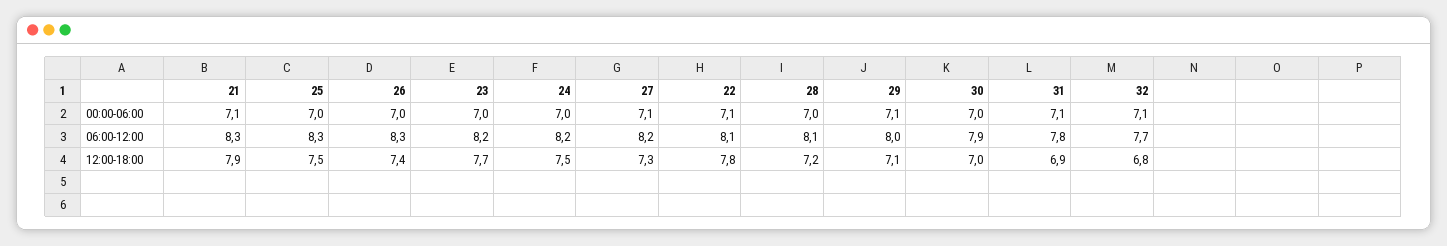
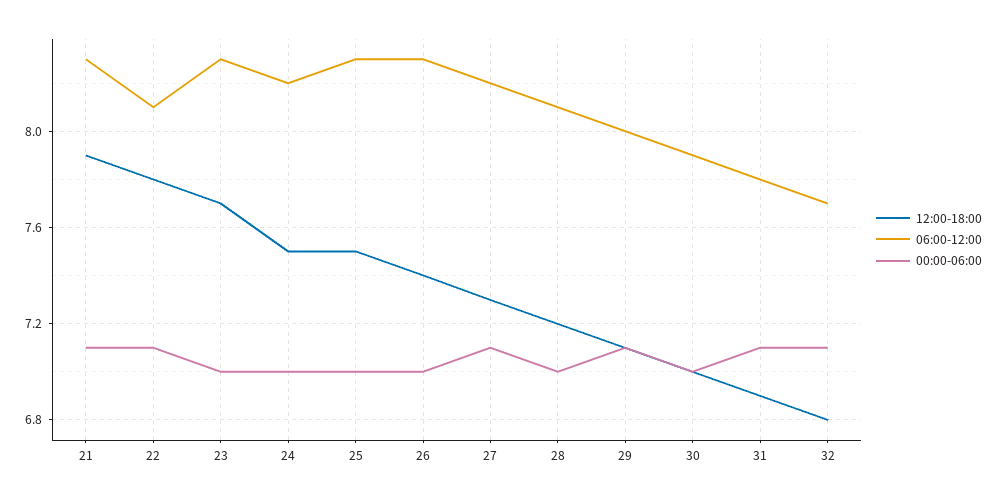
  {
    "00:00-06:00": {
      "21": 7.1,
      "25": 7,
      "26": 7,
      "23": 7,
      "24": 7,
      "27": 7.1,
      "22": 7.1,
      "28": 7,
      "29": 7.1,
      "30": 7,
      "31": 7.1,
      "32": 7.1
    },
    "06:00-12:00": {
      "21": 8.3,
      "25": 8.3,
      "26": 8.3,
-     "23": 8.2,
+     "23": 8.3,
      "24": 8.2,
      "27": 8.2,
      "22": 8.1,
      "28": 8.1,
      "29": 8,
      "30": 7.9,
      "31": 7.8,
      "32": 7.7
    },
    "12:00-18:00": {
      "21": 7.9,
      "25": 7.5,
      "26": 7.4,
      "23": 7.7,
      "24": 7.5,
      "27": 7.3,
      "22": 7.8,
      "28": 7.2,
      "29": 7.1,
      "30": 7,
      "31": 6.9,
      "32": 6.8
    }
  }

